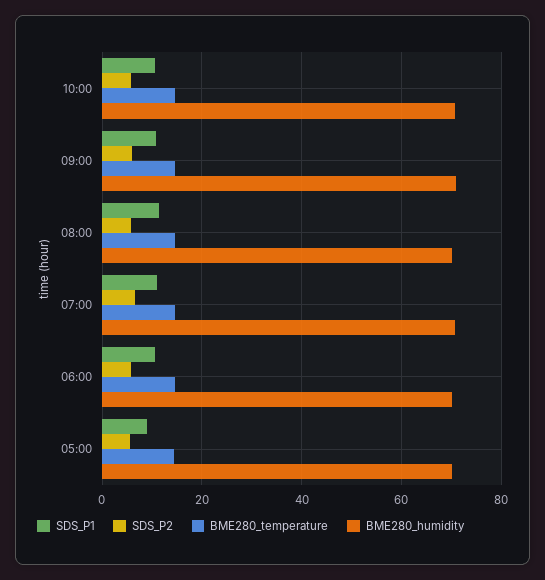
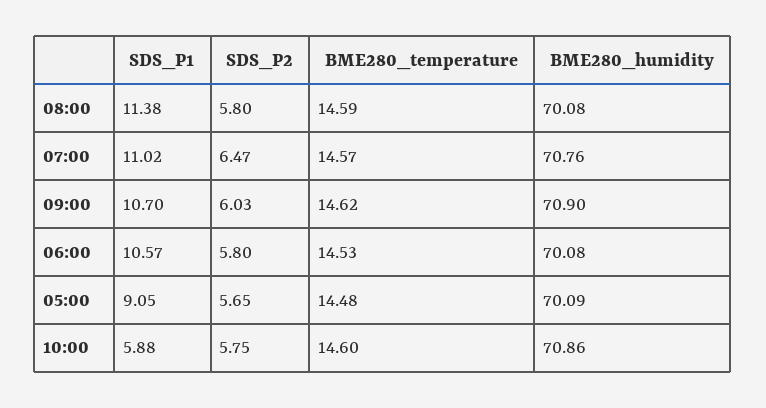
  {
    "SDS_P1": {
-     "10:00": 10,
+     "10:00": 5.88,
      "09:00": 10.7,
      "08:00": 11.38,
      "07:00": 11.02,
      "06:00": 10.57,
      "05:00": 9.05
    },
    "SDS_P2": {
      "10:00": 5.75,
      "09:00": 6.03,
      "08:00": 5.8,
      "07:00": 6.47,
      "06:00": 5.8,
      "05:00": 5.65
    },
    "BME280_temperature": {
      "10:00": 14.6,
      "09:00": 14.62,
      "08:00": 14.59,
      "07:00": 14.57,
      "06:00": 14.53,
      "05:00": 14.48
    },
    "BME280_humidity": {
      "10:00": 70.86,
      "09:00": 70.9,
      "08:00": 70.08,
      "07:00": 70.76,
      "06:00": 70.08,
      "05:00": 70.09
    }
  }

